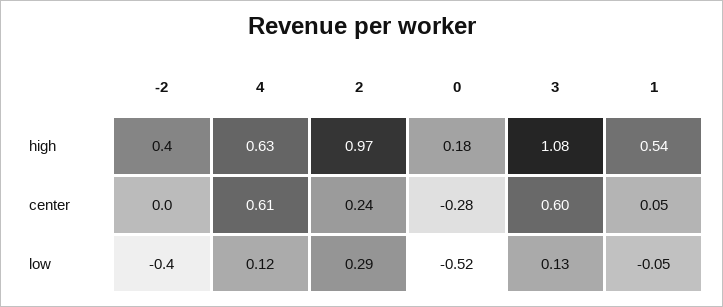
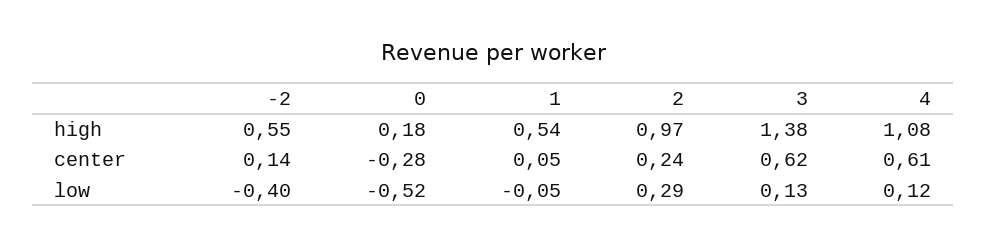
  {
    "-2": {
-     "high": 0.4,
+     "high": 0.55,
-     "center": 0,
+     "center": 0.14,
      "low": -0.4
    },
    "4": {
-     "high": 0.63,
+     "high": 1.08,
      "center": 0.61,
      "low": 0.12
    },
    "2": {
      "high": 0.97,
      "center": 0.24,
      "low": 0.29
    },
    "0": {
      "high": 0.18,
      "center": -0.28,
      "low": -0.52
    },
    "3": {
-     "high": 1.08,
+     "high": 1.38,
-     "center": 0.6,
+     "center": 0.62,
      "low": 0.13
    },
    "1": {
      "high": 0.54,
      "center": 0.05,
      "low": -0.05
    }
  }

